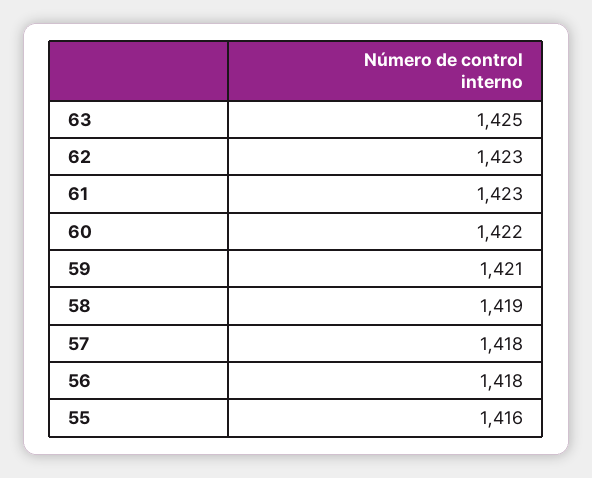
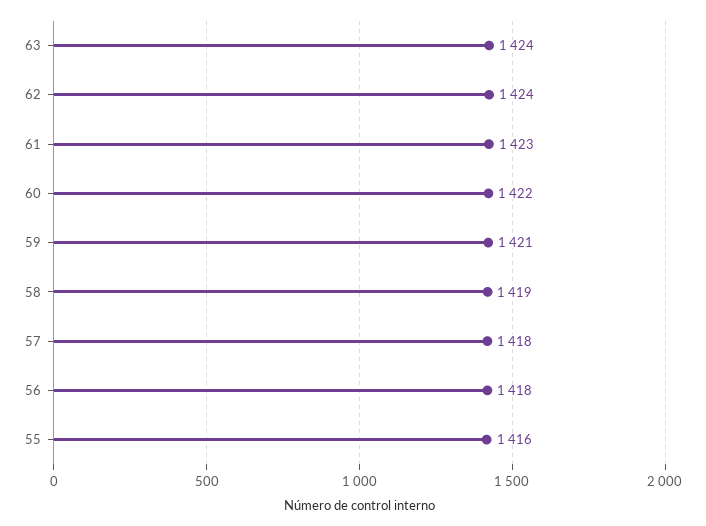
  {
-   "63": 1425,
+   "63": 1424,
-   "62": 1423,
+   "62": 1424,
    "61": 1423,
    "60": 1422,
    "59": 1421,
    "58": 1419,
    "57": 1418,
    "56": 1418,
    "55": 1416
  }

